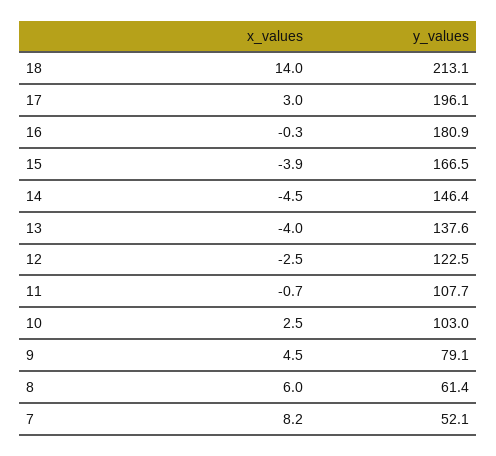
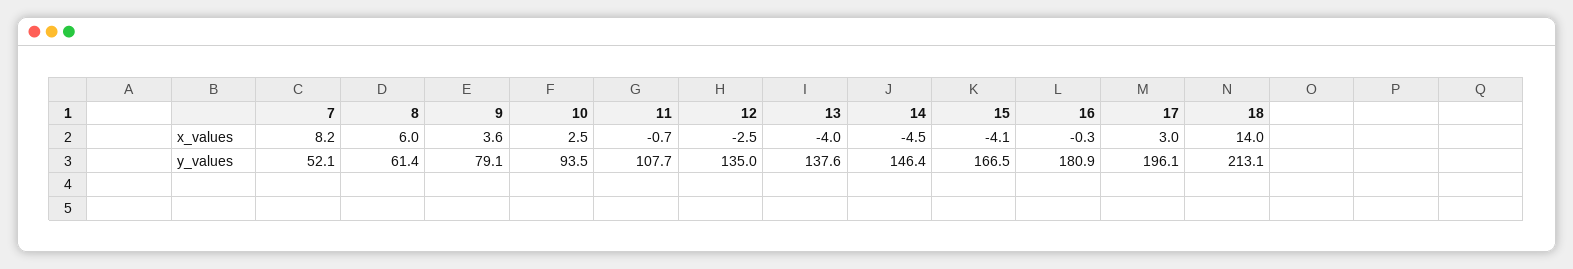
  {
    "x_values": {
      "18": 14,
      "17": 3,
      "16": -0.3,
-     "15": -3.9,
+     "15": -4.1,
      "14": -4.5,
      "13": -4,
      "12": -2.5,
      "11": -0.7,
      "10": 2.5,
-     "9": 4.5,
+     "9": 3.6,
      "8": 6,
      "7": 8.2
    },
    "y_values": {
      "18": 213.1,
      "17": 196.1,
      "16": 180.9,
      "15": 166.5,
      "14": 146.4,
      "13": 137.6,
-     "12": 122.5,
+     "12": 135,
      "11": 107.7,
-     "10": 103,
+     "10": 93.5,
      "9": 79.1,
      "8": 61.4,
      "7": 52.1
    }
  }

